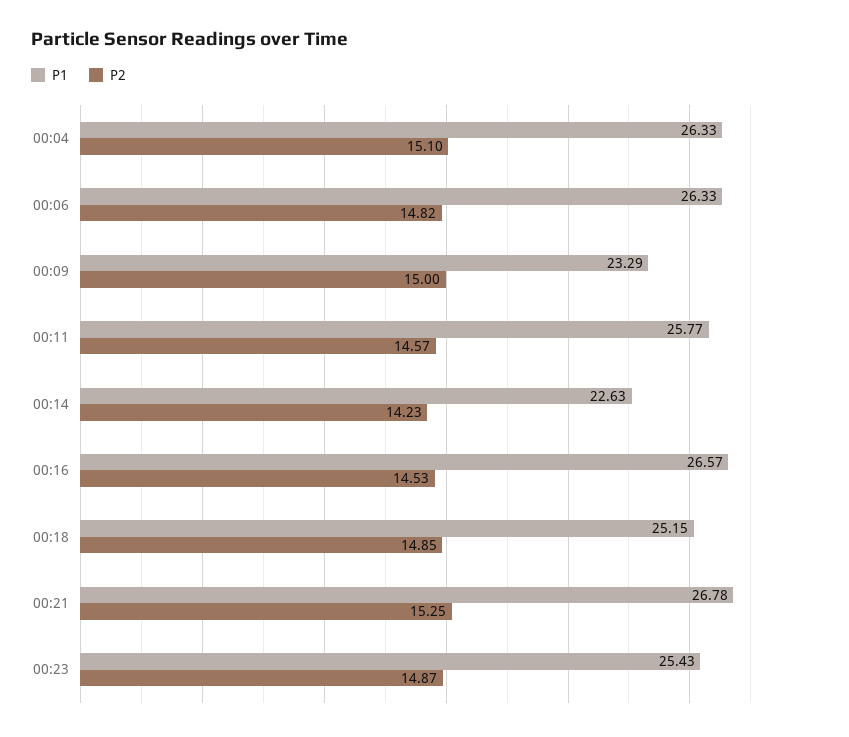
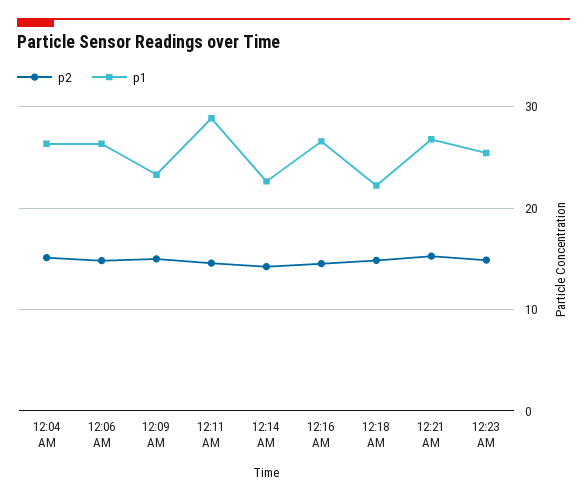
  {
    "P1": {
      "00:04": 26.33,
      "00:06": 26.33,
      "00:09": 23.29,
-     "00:11": 25.77,
+     "00:11": 29,
      "00:14": 22.63,
      "00:16": 26.57,
-     "00:18": 25.15,
+     "00:18": 22,
      "00:21": 26.78,
      "00:23": 25.43
    },
    "P2": {
      "00:04": 15.1,
      "00:06": 14.82,
      "00:09": 15,
      "00:11": 14.57,
      "00:14": 14.23,
      "00:16": 14.53,
      "00:18": 14.85,
      "00:21": 15.25,
      "00:23": 14.87
    }
  }

